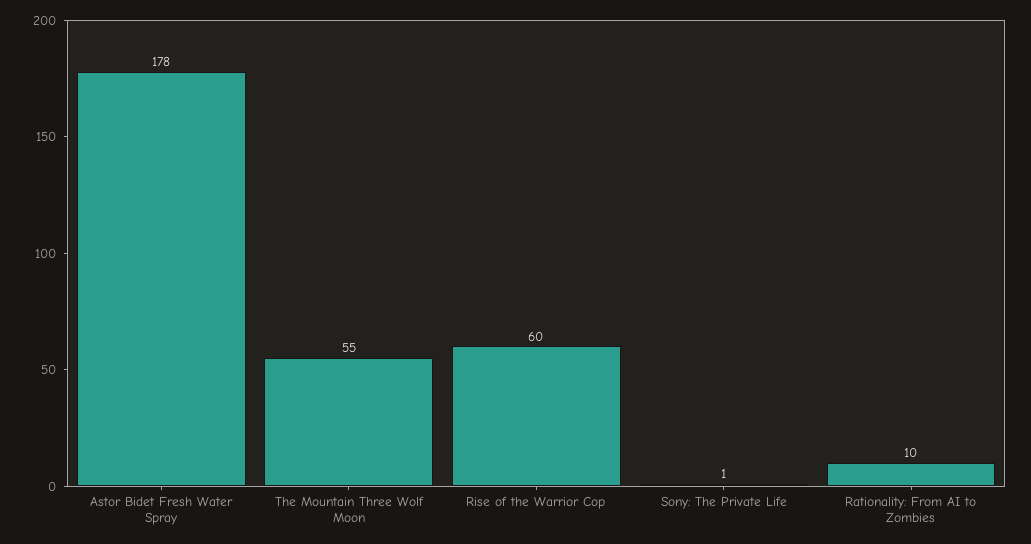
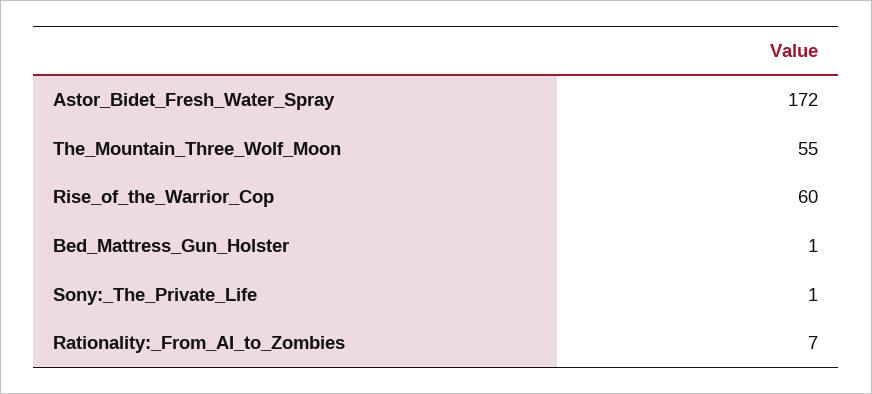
  {
-   "Astor Bidet Fresh Water Spray": 178,
+   "Astor Bidet Fresh Water Spray": 172,
    "The Mountain Three Wolf Moon": 55,
    "Rise of the Warrior Cop": 60,
    "Sony: The Private Life": 1,
-   "Rationality: From AI to Zombies": 10
+   "Rationality: From AI to Zombies": 7,
+   "Bed_Mattress_Gun_Holster": 1
  }

